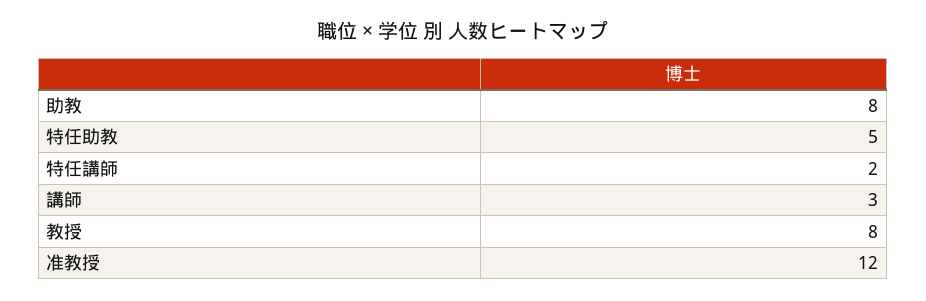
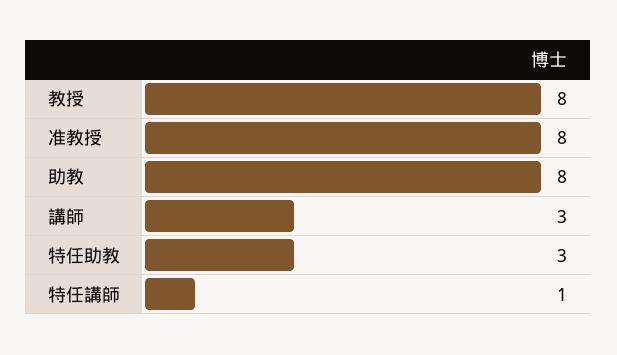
  {
    "助教": 8,
-   "特任助教": 5,
+   "特任助教": 3,
-   "特任講師": 2,
+   "特任講師": 1,
    "講師": 3,
    "教授": 8,
-   "准教授": 12
+   "准教授": 8
  }

